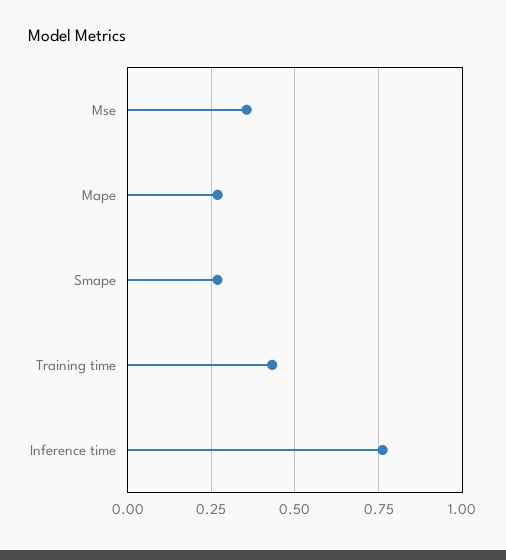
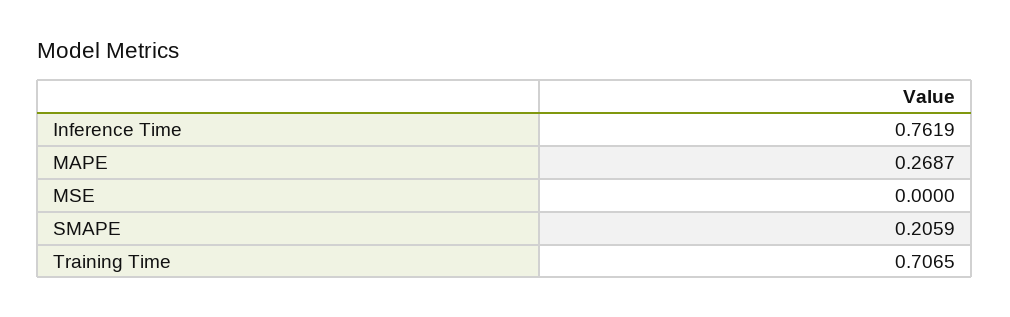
  {
-   "Mse": 0.35,
+   "Mse": 0,
    "Mape": 0.2687,
-   "Smape": 0.275,
+   "Smape": 0.2059,
-   "Training time": 0.425,
+   "Training time": 0.7065,
    "Inference time": 0.7619
  }

